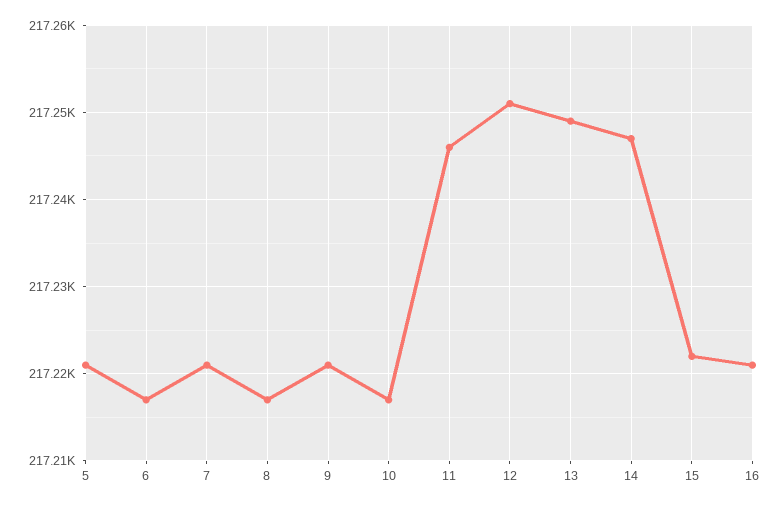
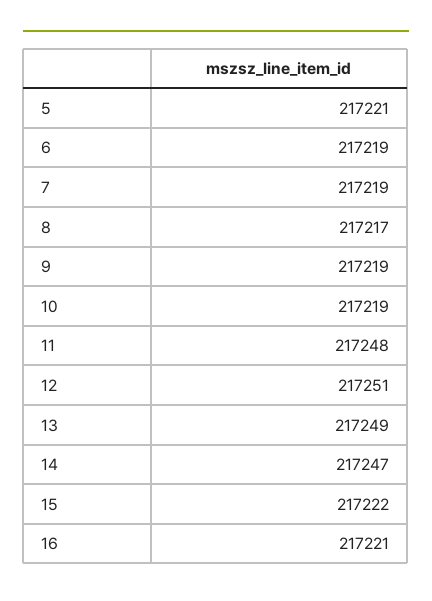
  {
    "5": 217221,
-   "6": 217217,
+   "6": 217219,
-   "7": 217221,
+   "7": 217219,
    "8": 217217,
-   "9": 217221,
+   "9": 217219,
-   "10": 217217,
+   "10": 217219,
-   "11": 217246,
+   "11": 217248,
    "12": 217251,
    "13": 217249,
    "14": 217247,
    "15": 217222,
    "16": 217221
  }

